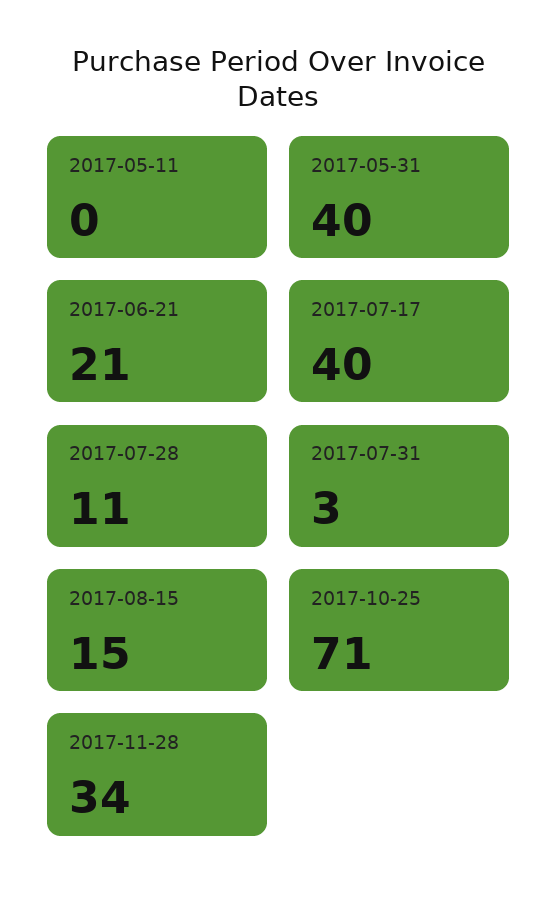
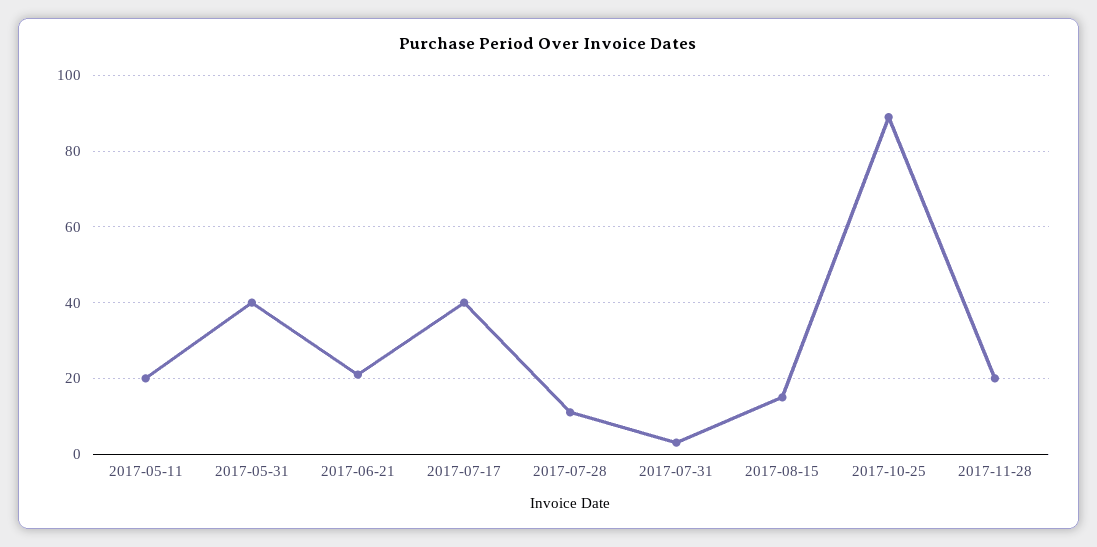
  {
-   "2017-05-11": 0,
+   "2017-05-11": 20,
    "2017-05-31": 40,
    "2017-06-21": 21,
    "2017-07-17": 40,
    "2017-07-28": 11,
    "2017-07-31": 3,
    "2017-08-15": 15,
-   "2017-10-25": 71,
+   "2017-10-25": 90,
-   "2017-11-28": 34
+   "2017-11-28": 20
  }

